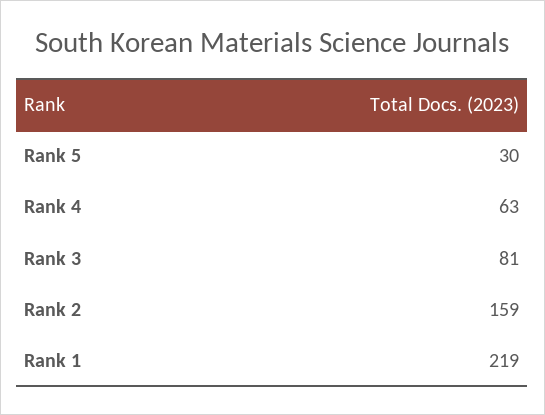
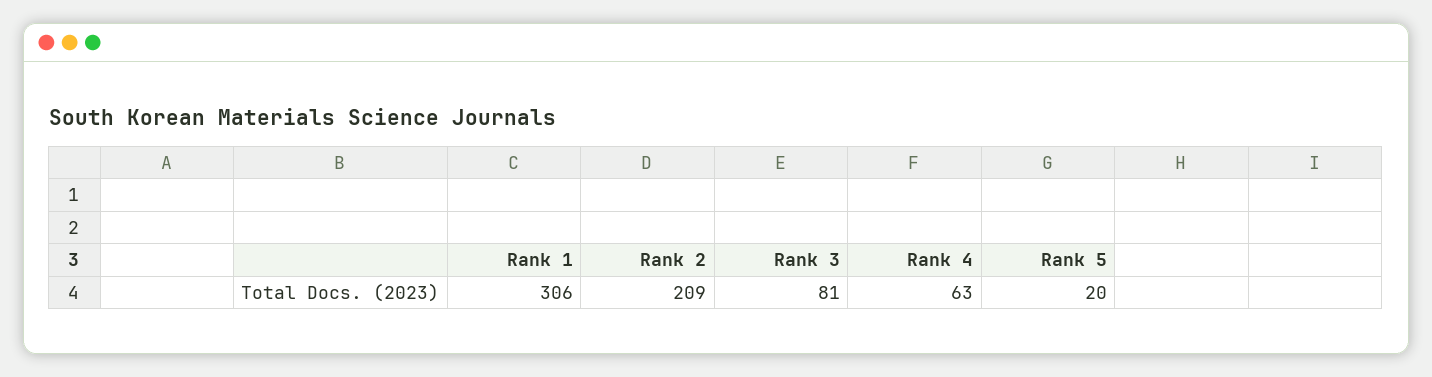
  {
-   "Rank 5": 30,
+   "Rank 5": 20,
    "Rank 4": 63,
    "Rank 3": 81,
-   "Rank 2": 159,
+   "Rank 2": 209,
-   "Rank 1": 219
+   "Rank 1": 306
  }

